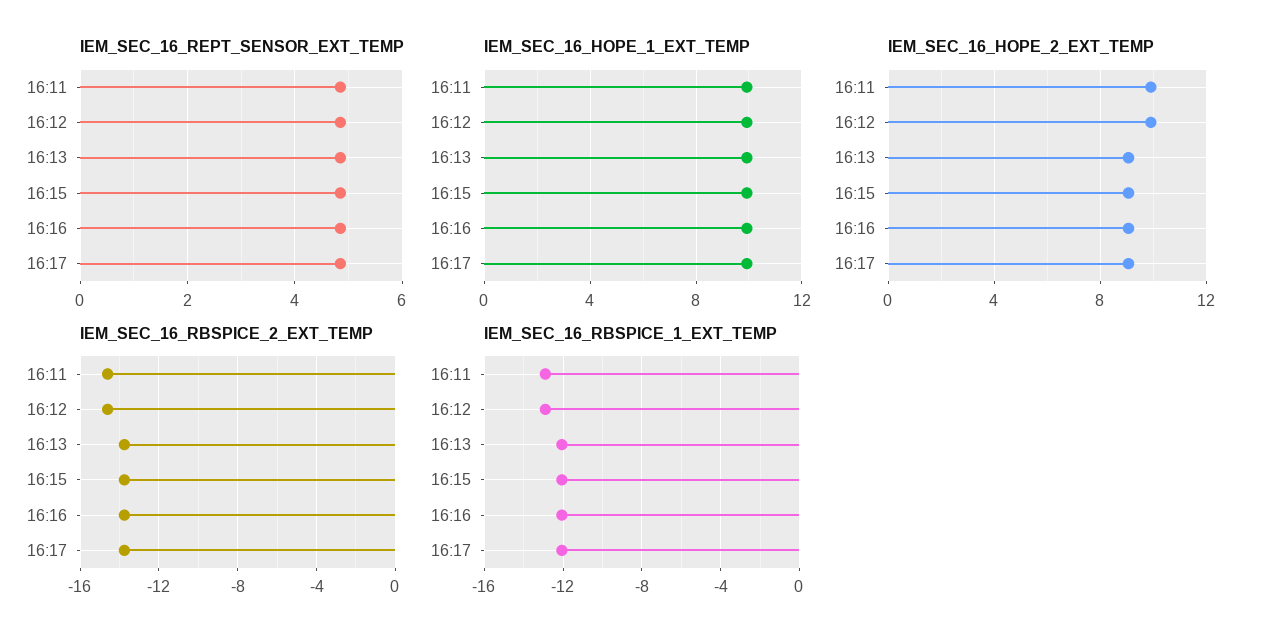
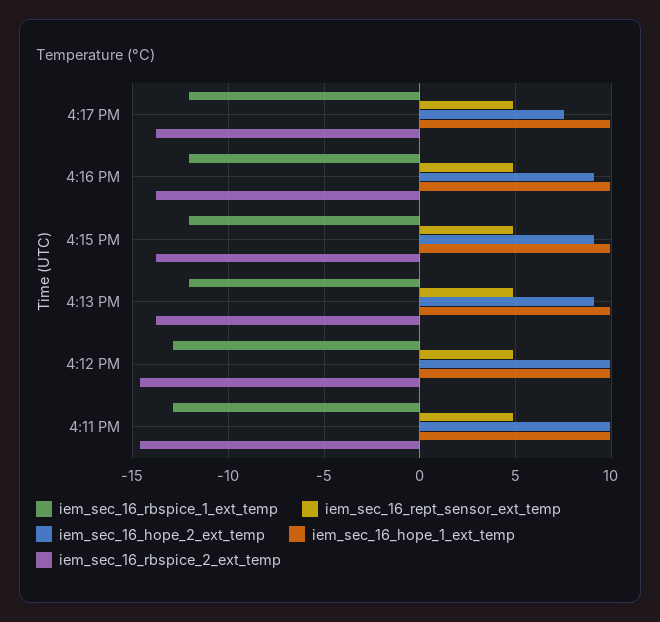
  {
    "IEM_SEC_16_REPT_SENSOR_EXT_TEMP": {
      "16:11": 4.8,
      "16:12": 4.8,
      "16:13": 4.8,
      "16:15": 4.8,
      "16:16": 4.8,
      "16:17": 4.8
    },
    "IEM_SEC_16_HOPE_1_EXT_TEMP": {
      "16:11": 10,
      "16:12": 10,
      "16:13": 10,
      "16:15": 10,
      "16:16": 10,
      "16:17": 10
    },
    "IEM_SEC_16_HOPE_2_EXT_TEMP": {
      "16:11": 10,
      "16:12": 10,
      "16:13": 9,
      "16:15": 9,
      "16:16": 9,
-     "16:17": 9
+     "16:17": 7.5
    },
    "IEM_SEC_16_RBSPICE_2_EXT_TEMP": {
      "16:11": -14.5,
      "16:12": -14.5,
      "16:13": -14,
      "16:15": -14,
      "16:16": -14,
      "16:17": -14
    },
    "IEM_SEC_16_RBSPICE_1_EXT_TEMP": {
      "16:11": -13,
      "16:12": -13,
      "16:13": -12,
      "16:15": -12,
      "16:16": -12,
      "16:17": -12
    }
  }

